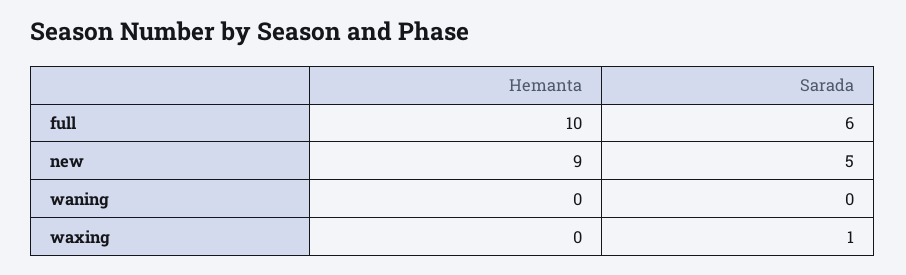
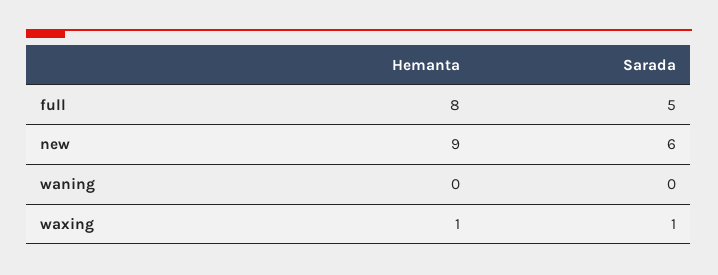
  {
    "Hemanta": {
-     "full": 10,
+     "full": 8,
      "new": 9,
      "waning": 0,
-     "waxing": 0
+     "waxing": 1
    },
    "Sarada": {
-     "full": 6,
+     "full": 5,
-     "new": 5,
+     "new": 6,
      "waning": 0,
      "waxing": 1
    }
  }

